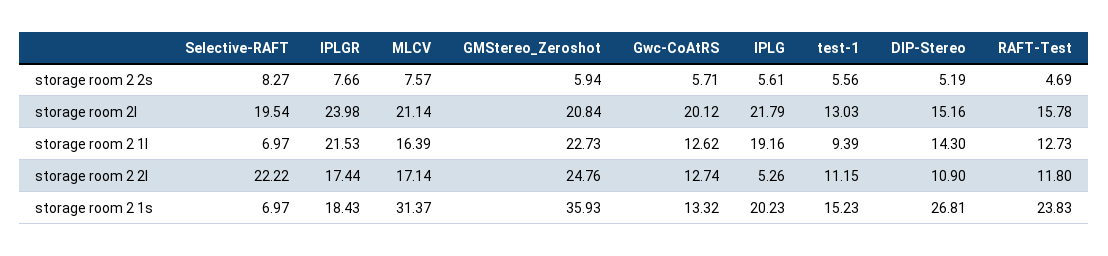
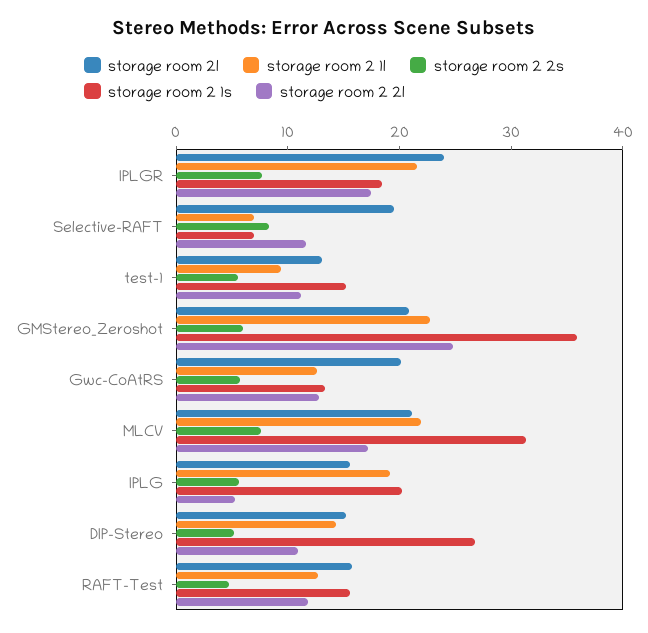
  {
    "storage room 2 2s": {
      "Selective-RAFT": 8.27,
      "IPLGR": 7.66,
      "MLCV": 7.57,
      "GMStereo_Zeroshot": 5.94,
      "Gwc-CoAtRS": 5.71,
      "IPLG": 5.61,
      "test-1": 5.56,
      "DIP-Stereo": 5.19,
      "RAFT-Test": 4.69
    },
    "storage room 2l": {
      "Selective-RAFT": 19.54,
      "IPLGR": 23.98,
      "MLCV": 21.14,
      "GMStereo_Zeroshot": 20.84,
      "Gwc-CoAtRS": 20.12,
-     "IPLG": 21.79,
+     "IPLG": 16,
      "test-1": 13.03,
      "DIP-Stereo": 15.16,
      "RAFT-Test": 15.78
    },
    "storage room 2 1l": {
      "Selective-RAFT": 6.97,
      "IPLGR": 21.53,
-     "MLCV": 16.39,
+     "MLCV": 22,
      "GMStereo_Zeroshot": 22.73,
      "Gwc-CoAtRS": 12.62,
      "IPLG": 19.16,
      "test-1": 9.39,
      "DIP-Stereo": 14.3,
      "RAFT-Test": 12.73
    },
    "storage room 2 2l": {
-     "Selective-RAFT": 22.22,
+     "Selective-RAFT": 12,
      "IPLGR": 17.44,
      "MLCV": 17.14,
      "GMStereo_Zeroshot": 24.76,
      "Gwc-CoAtRS": 12.74,
      "IPLG": 5.26,
      "test-1": 11.15,
      "DIP-Stereo": 10.9,
      "RAFT-Test": 11.8
    },
    "storage room 2 1s": {
      "Selective-RAFT": 6.97,
      "IPLGR": 18.43,
      "MLCV": 31.37,
      "GMStereo_Zeroshot": 35.93,
      "Gwc-CoAtRS": 13.32,
      "IPLG": 20.23,
      "test-1": 15.23,
      "DIP-Stereo": 26.81,
-     "RAFT-Test": 23.83
+     "RAFT-Test": 16
    }
  }

